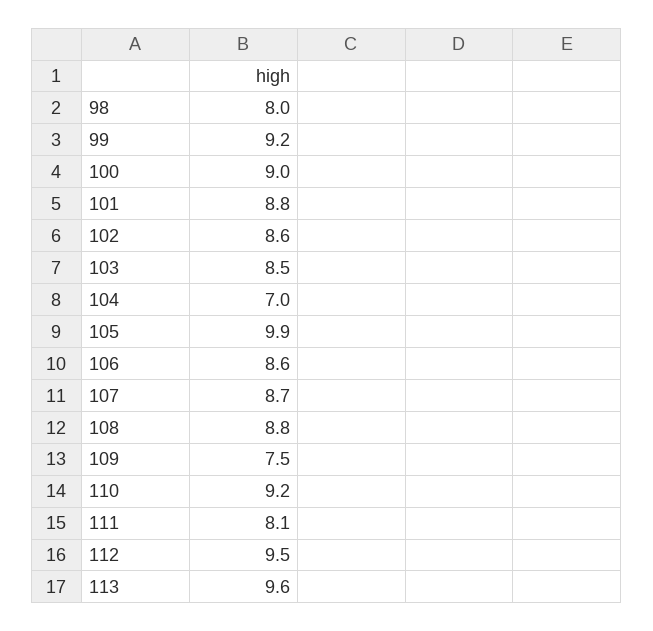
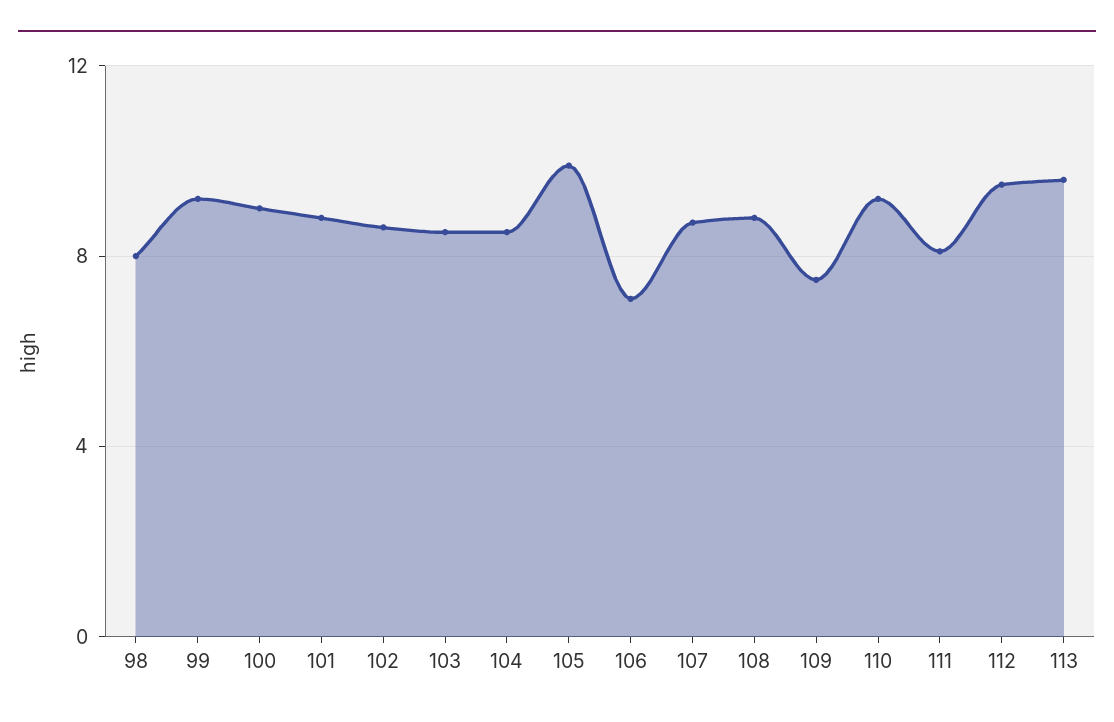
  {
    "98": 8,
    "99": 9.2,
    "100": 9,
    "101": 8.8,
    "102": 8.6,
    "103": 8.5,
-   "104": 7,
+   "104": 8.5,
    "105": 9.9,
-   "106": 8.6,
+   "106": 7,
    "107": 8.7,
    "108": 8.8,
    "109": 7.5,
    "110": 9.2,
    "111": 8.1,
    "112": 9.5,
    "113": 9.6
  }

